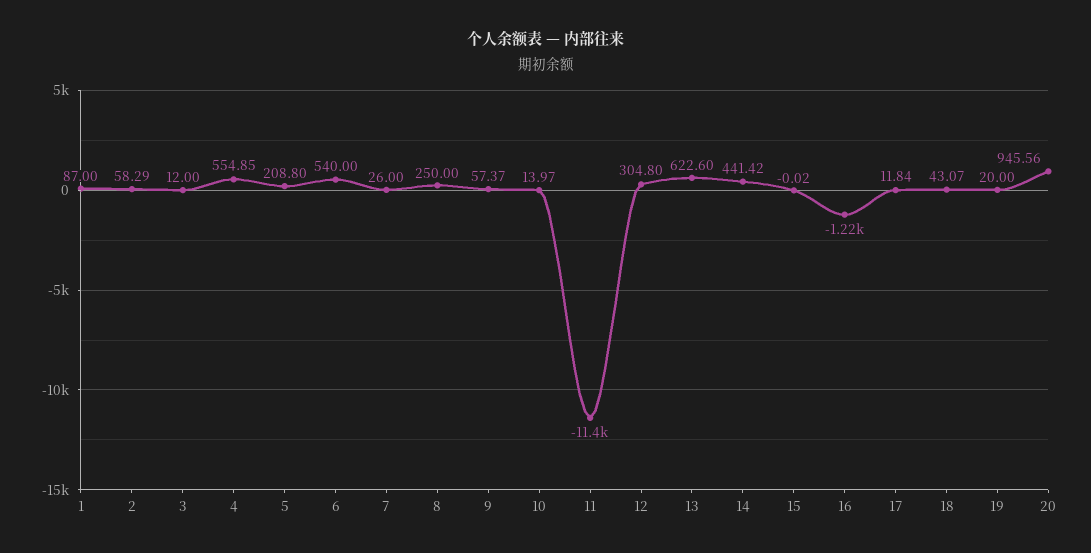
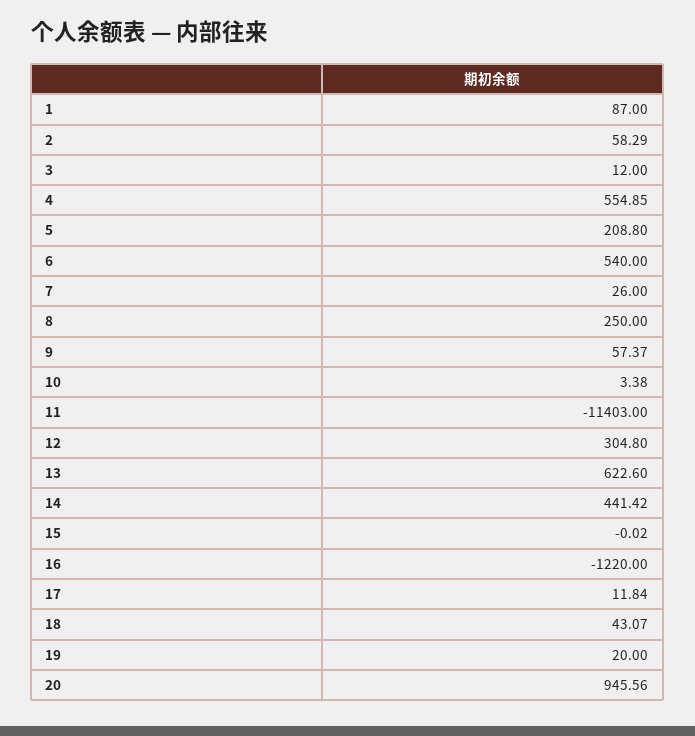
  {
    "1": 87,
    "2": 58.29,
    "3": 12,
    "4": 554.85,
    "5": 208.8,
    "6": 540,
    "7": 26,
    "8": 250,
    "9": 57.37,
-   "10": 13.97,
+   "10": 3.38,
    "11": -11403,
    "12": 304.8,
    "13": 622.6,
    "14": 441.42,
    "15": -0.02,
    "16": -1220,
    "17": 11.84,
    "18": 43.07,
    "19": 20,
    "20": 945.56
  }

